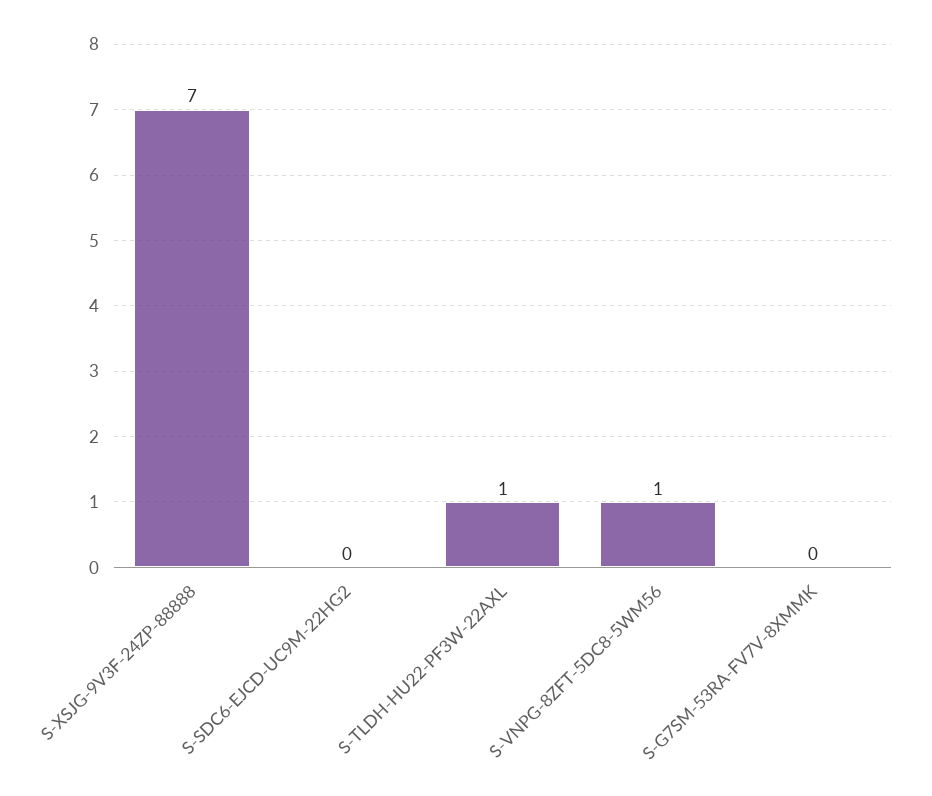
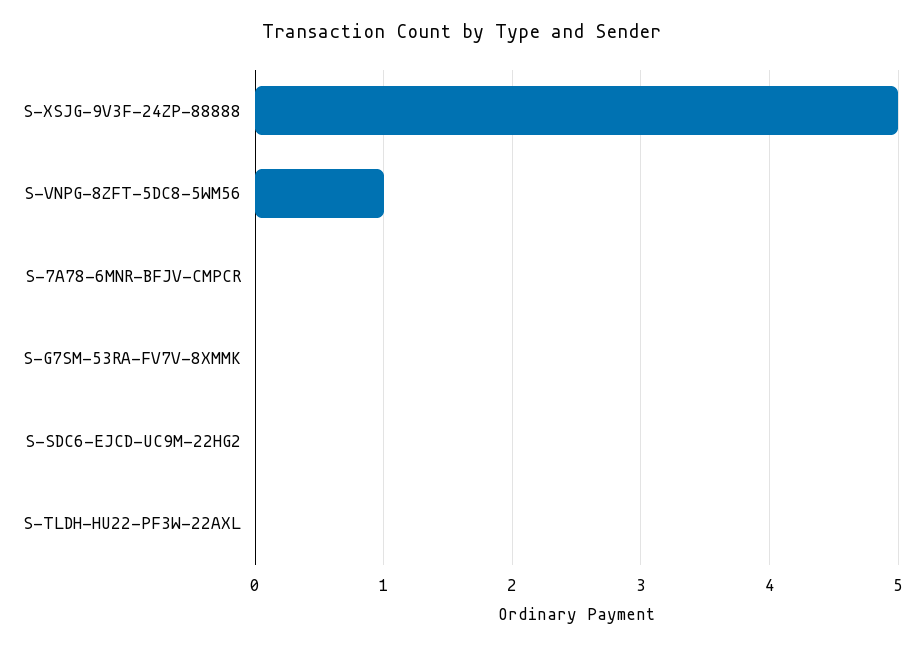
  {
-   "S-XSJG-9V3F-24ZP-88888": 7,
+   "S-XSJG-9V3F-24ZP-88888": 5,
    "S-SDC6-EJCD-UC9M-22HG2": 0,
-   "S-TLDH-HU22-PF3W-22AXL": 1,
+   "S-TLDH-HU22-PF3W-22AXL": 0,
    "S-VNPG-8ZFT-5DC8-5WM56": 1,
-   "S-G7SM-53RA-FV7V-8XMMK": 0
+   "S-G7SM-53RA-FV7V-8XMMK": 0,
+   "S-7A78-6MNR-BFJV-CMPCR": 0
  }

